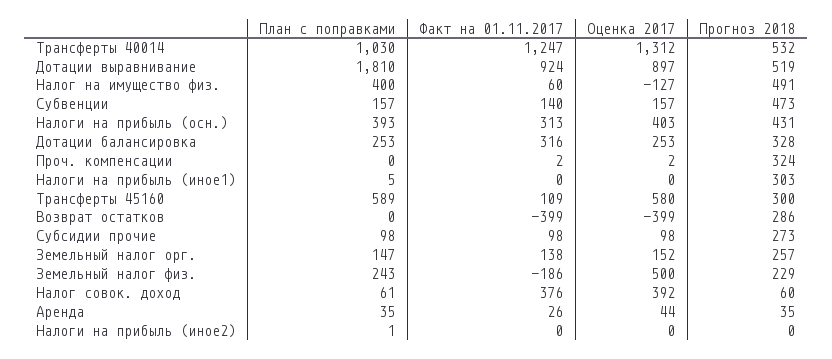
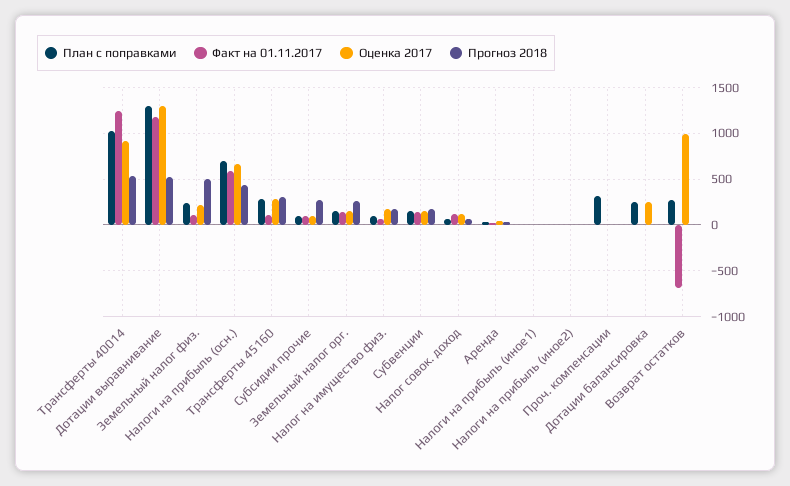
  {
    "План с поправками": {
      "Трансферты 40014": 1030,
-     "Дотации выравнивание": 1810,
+     "Дотации выравнивание": 1300,
-     "Налог на имущество физ.": 400,
+     "Налог на имущество физ.": 100,
      "Субвенции": 157,
-     "Налоги на прибыль (осн.)": 393,
+     "Налоги на прибыль (осн.)": 700,
      "Дотации балансировка": 253,
-     "Проч. компенсации": 0,
+     "Проч. компенсации": 300,
      "Налоги на прибыль (иное1)": 5,
-     "Трансферты 45160": 589,
+     "Трансферты 45160": 300,
-     "Возврат остатков": 0,
+     "Возврат остатков": 300,
      "Субсидии прочие": 98,
      "Земельный налог орг.": 147,
      "Земельный налог физ.": 243,
      "Налог совок. доход": 61,
      "Аренда": 35,
      "Налоги на прибыль (иное2)": 1
    },
    "Факт на 01.11.2017": {
      "Трансферты 40014": 1247,
-     "Дотации выравнивание": 924,
+     "Дотации выравнивание": 1200,
      "Налог на имущество физ.": 60,
      "Субвенции": 140,
-     "Налоги на прибыль (осн.)": 313,
+     "Налоги на прибыль (осн.)": 600,
-     "Дотации балансировка": 316,
+     "Дотации балансировка": 0,
      "Проч. компенсации": 2,
      "Налоги на прибыль (иное1)": 0,
      "Трансферты 45160": 109,
-     "Возврат остатков": -399,
+     "Возврат остатков": -700,
      "Субсидии прочие": 98,
      "Земельный налог орг.": 138,
-     "Земельный налог физ.": -186,
+     "Земельный налог физ.": 100,
-     "Налог совок. доход": 376,
+     "Налог совок. доход": 100,
      "Аренда": 26,
      "Налоги на прибыль (иное2)": 0
    },
    "Оценка 2017": {
-     "Трансферты 40014": 1312,
+     "Трансферты 40014": 900,
-     "Дотации выравнивание": 897,
+     "Дотации выравнивание": 1300,
-     "Налог на имущество физ.": -127,
+     "Налог на имущество физ.": 200,
      "Субвенции": 157,
-     "Налоги на прибыль (осн.)": 403,
+     "Налоги на прибыль (осн.)": 700,
      "Дотации балансировка": 253,
      "Проч. компенсации": 2,
      "Налоги на прибыль (иное1)": 0,
-     "Трансферты 45160": 580,
+     "Трансферты 45160": 300,
-     "Возврат остатков": -399,
+     "Возврат остатков": 1000,
      "Субсидии прочие": 98,
      "Земельный налог орг.": 152,
-     "Земельный налог физ.": 500,
+     "Земельный налог физ.": 200,
-     "Налог совок. доход": 392,
+     "Налог совок. доход": 100,
      "Аренда": 44,
      "Налоги на прибыль (иное2)": 0
    },
    "Прогноз 2018": {
      "Трансферты 40014": 532,
      "Дотации выравнивание": 519,
-     "Налог на имущество физ.": 491,
+     "Налог на имущество физ.": 200,
-     "Субвенции": 473,
+     "Субвенции": 200,
      "Налоги на прибыль (осн.)": 431,
-     "Дотации балансировка": 328,
+     "Дотации балансировка": 0,
-     "Проч. компенсации": 324,
+     "Проч. компенсации": 0,
-     "Налоги на прибыль (иное1)": 303,
+     "Налоги на прибыль (иное1)": 0,
      "Трансферты 45160": 300,
-     "Возврат остатков": 286,
+     "Возврат остатков": 0,
      "Субсидии прочие": 273,
      "Земельный налог орг.": 257,
-     "Земельный налог физ.": 229,
+     "Земельный налог физ.": 500,
      "Налог совок. доход": 60,
      "Аренда": 35,
      "Налоги на прибыль (иное2)": 0
    }
  }

